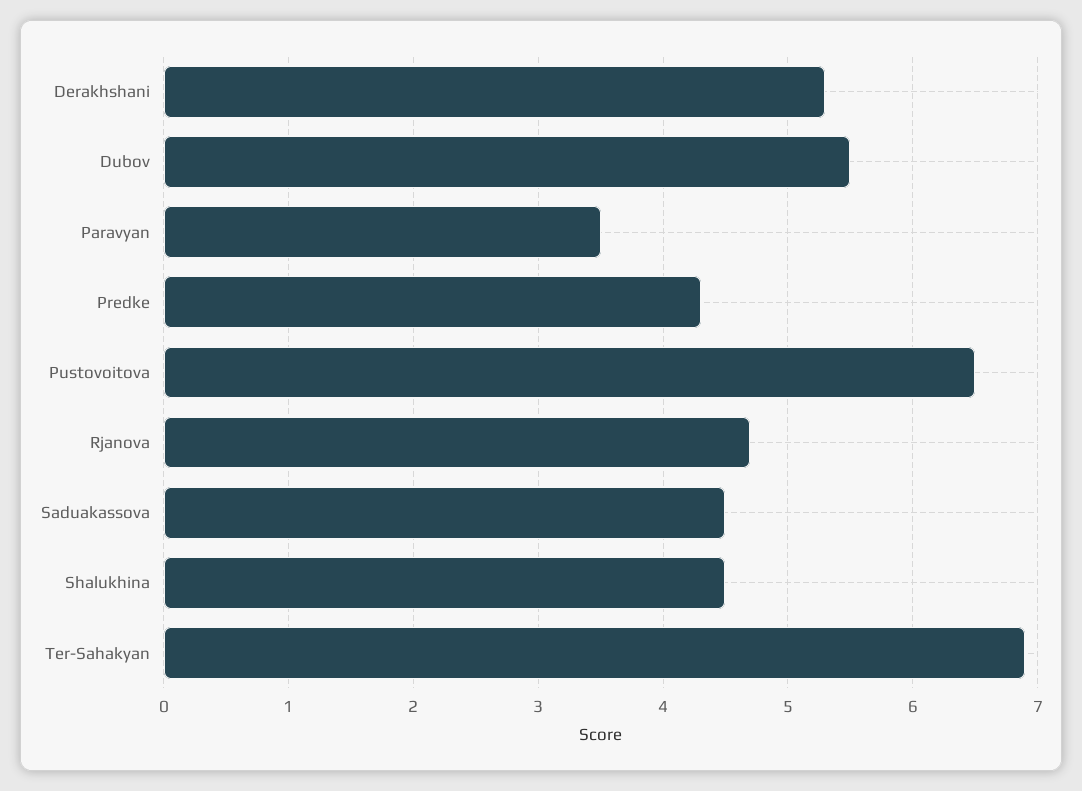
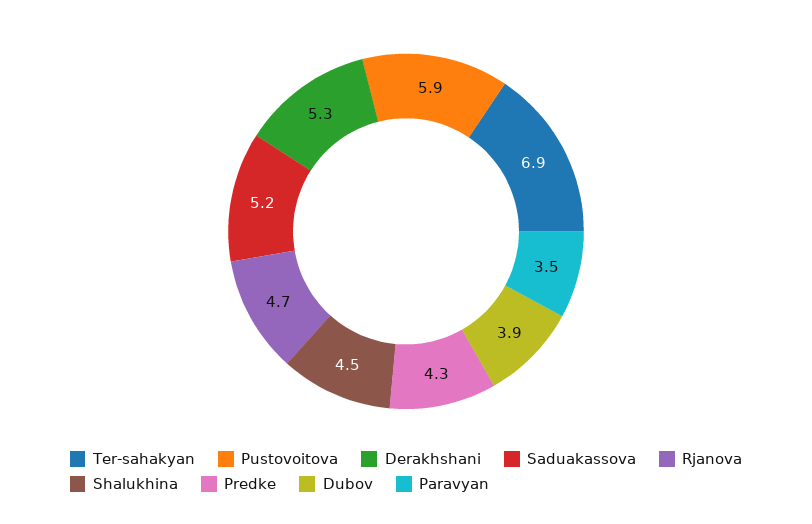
  {
    "Derakhshani": 5.3,
-   "Dubov": 5.5,
+   "Dubov": 3.9,
    "Paravyan": 3.5,
    "Predke": 4.3,
-   "Pustovoitova": 6.5,
+   "Pustovoitova": 5.9,
    "Rjanova": 4.7,
-   "Saduakassova": 4.5,
+   "Saduakassova": 5.2,
    "Shalukhina": 4.5,
    "Ter-Sahakyan": 6.9
  }

